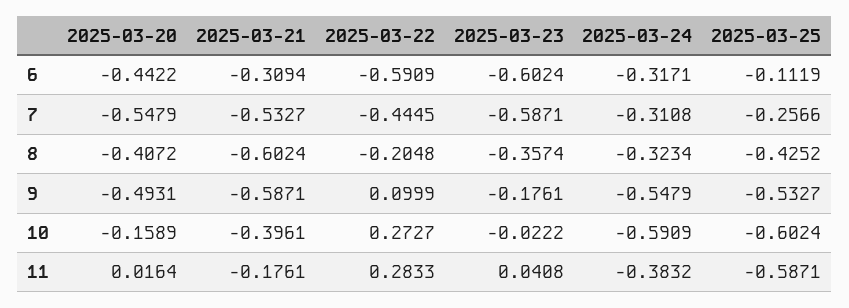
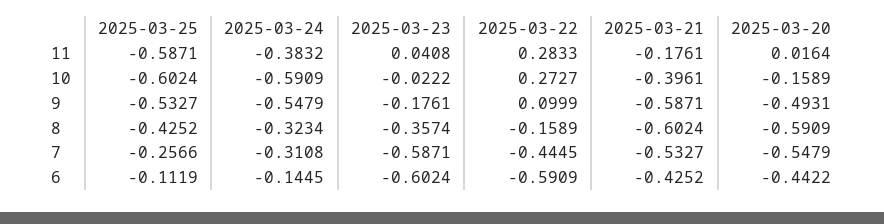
  {
    "2025-03-20": {
      "6": -0.4422,
      "7": -0.5479,
-     "8": -0.4072,
+     "8": -0.5909,
      "9": -0.4931,
      "10": -0.1589,
      "11": 0.0164
    },
    "2025-03-21": {
-     "6": -0.3094,
+     "6": -0.4252,
      "7": -0.5327,
      "8": -0.6024,
      "9": -0.5871,
      "10": -0.3961,
      "11": -0.1761
    },
    "2025-03-22": {
      "6": -0.5909,
      "7": -0.4445,
-     "8": -0.2048,
+     "8": -0.1589,
      "9": 0.0999,
      "10": 0.2727,
      "11": 0.2833
    },
    "2025-03-23": {
      "6": -0.6024,
      "7": -0.5871,
      "8": -0.3574,
      "9": -0.1761,
      "10": -0.0222,
      "11": 0.0408
    },
    "2025-03-24": {
-     "6": -0.3171,
+     "6": -0.1445,
      "7": -0.3108,
      "8": -0.3234,
      "9": -0.5479,
      "10": -0.5909,
      "11": -0.3832
    },
    "2025-03-25": {
      "6": -0.1119,
      "7": -0.2566,
      "8": -0.4252,
      "9": -0.5327,
      "10": -0.6024,
      "11": -0.5871
    }
  }

